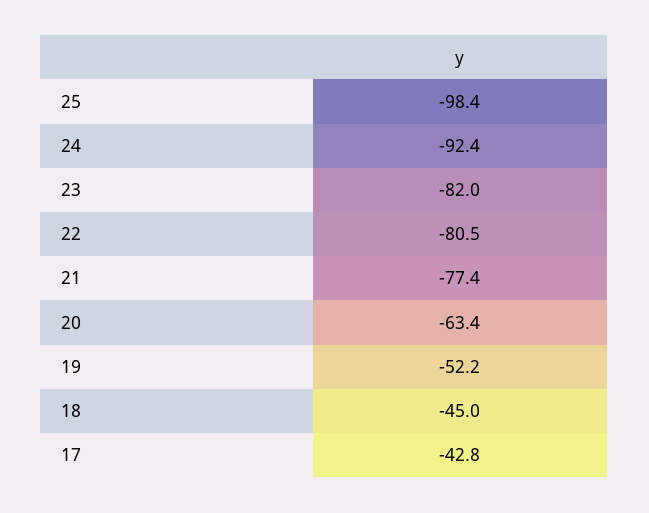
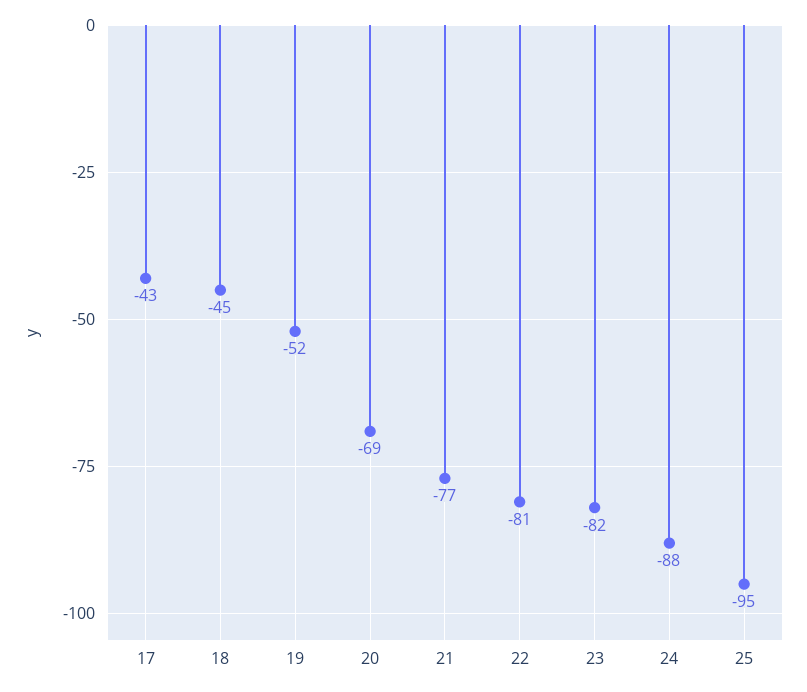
  {
-   "25": -98.4,
+   "25": -95,
-   "24": -92.4,
+   "24": -88,
    "23": -82,
    "22": -80.5,
    "21": -77.4,
-   "20": -63.4,
+   "20": -69,
    "19": -52.2,
    "18": -45,
    "17": -42.8
  }

